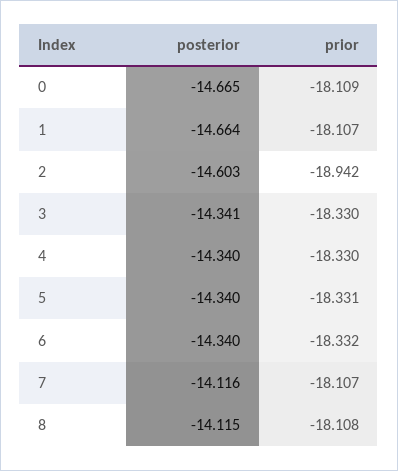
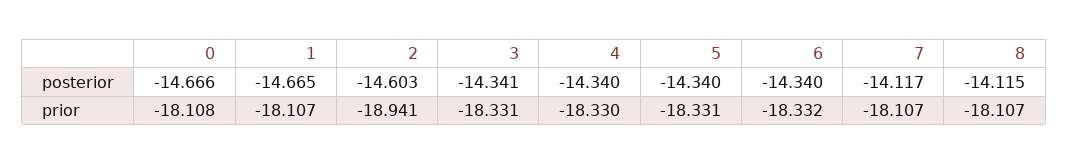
  {
    "posterior": {
-     "0": -14.665,
+     "0": -14.666,
-     "1": -14.664,
+     "1": -14.665,
      "2": -14.603,
      "3": -14.341,
      "4": -14.34,
      "5": -14.34,
      "6": -14.34,
-     "7": -14.116,
+     "7": -14.117,
      "8": -14.115
    },
    "prior": {
-     "0": -18.109,
+     "0": -18.108,
      "1": -18.107,
-     "2": -18.942,
+     "2": -18.941,
-     "3": -18.33,
+     "3": -18.331,
      "4": -18.33,
      "5": -18.331,
      "6": -18.332,
      "7": -18.107,
-     "8": -18.108
+     "8": -18.107
    }
  }

